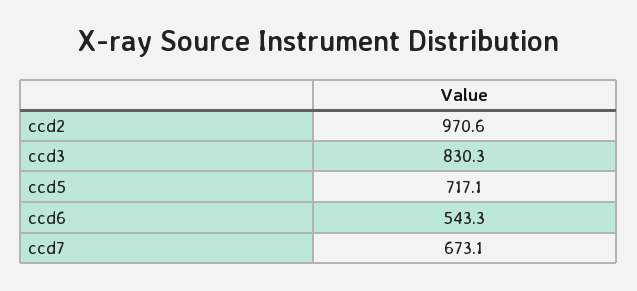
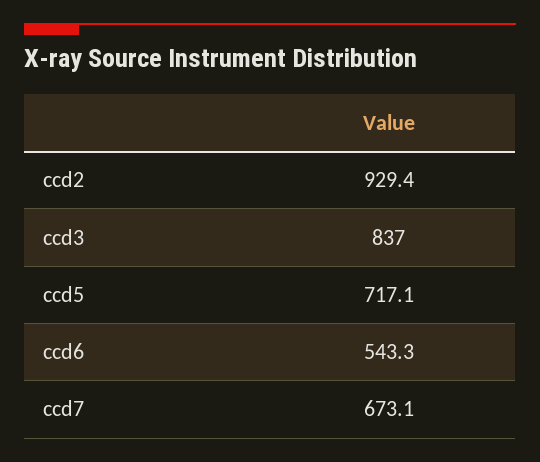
  {
-   "ccd2": 970.6,
+   "ccd2": 929.4,
-   "ccd3": 830.3,
+   "ccd3": 837,
    "ccd5": 717.1,
    "ccd6": 543.3,
    "ccd7": 673.1
  }

